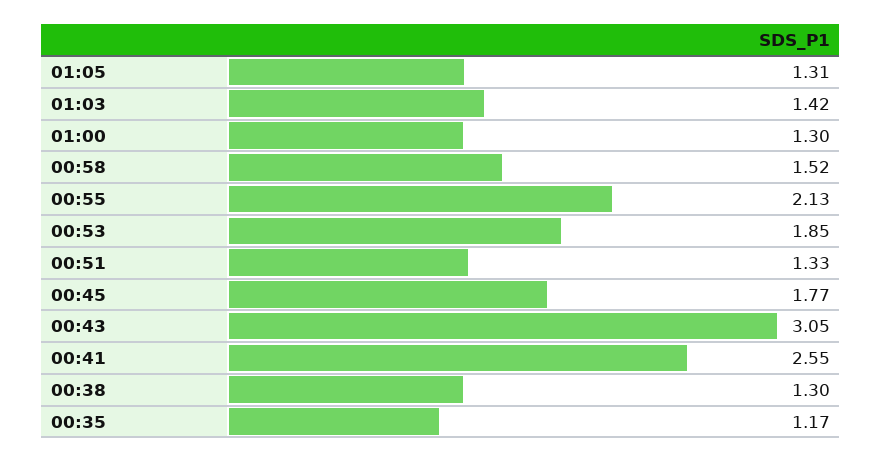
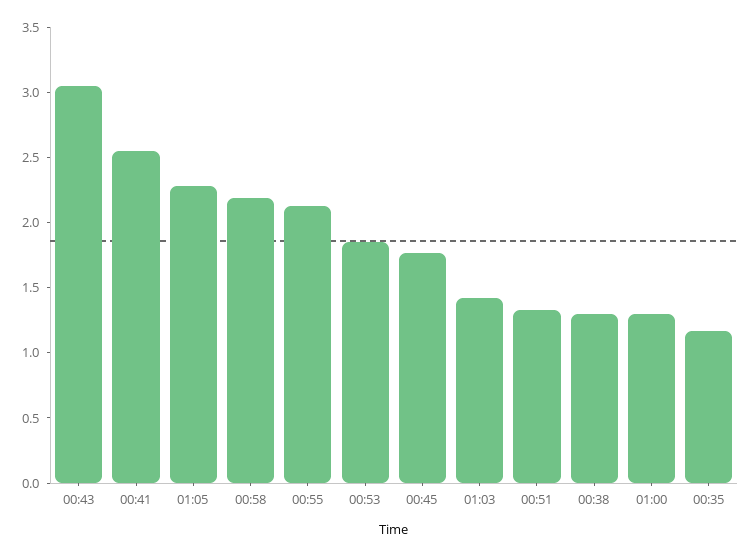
  {
-   "01:05": 1.31,
+   "01:05": 2.3,
    "01:03": 1.42,
    "01:00": 1.3,
-   "00:58": 1.52,
+   "00:58": 2.2,
    "00:55": 2.13,
    "00:53": 1.85,
    "00:51": 1.33,
    "00:45": 1.77,
    "00:43": 3.05,
    "00:41": 2.55,
    "00:38": 1.3,
    "00:35": 1.17
  }

